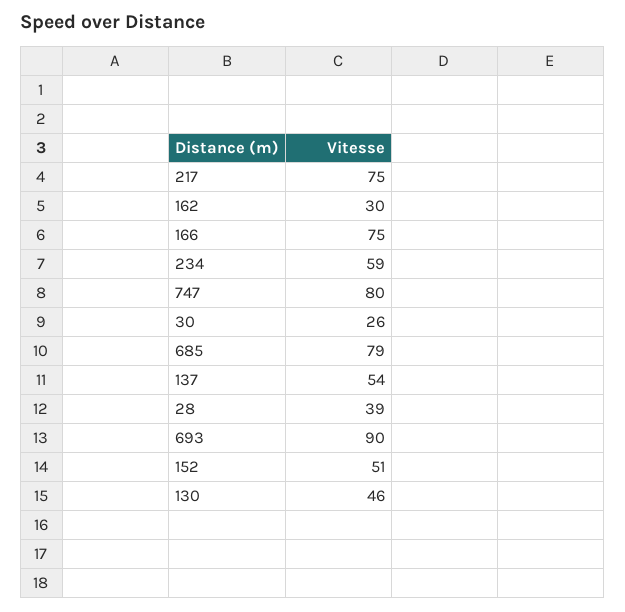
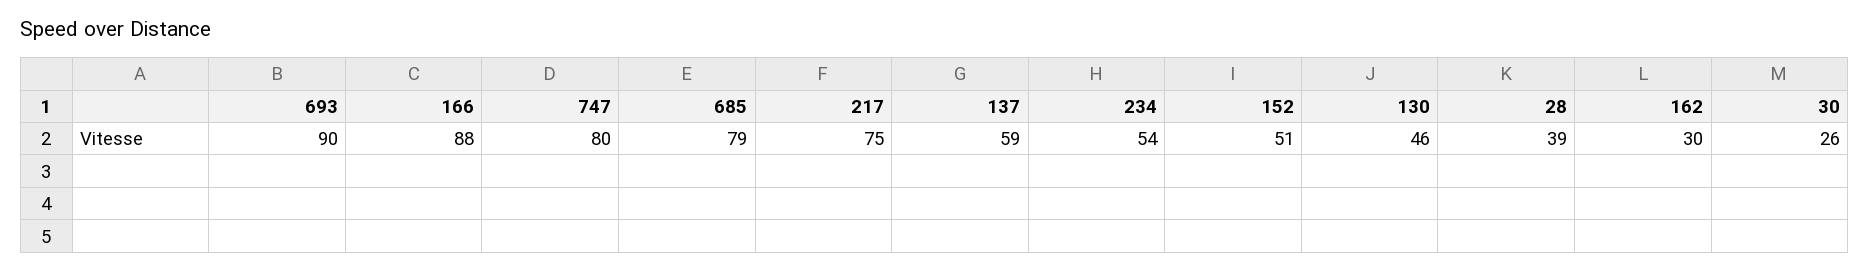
  {
    "217": 75,
    "162": 30,
-   "166": 75,
+   "166": 88,
-   "234": 59,
+   "234": 54,
    "747": 80,
    "30": 26,
    "685": 79,
-   "137": 54,
+   "137": 59,
    "28": 39,
    "693": 90,
    "152": 51,
    "130": 46
  }

